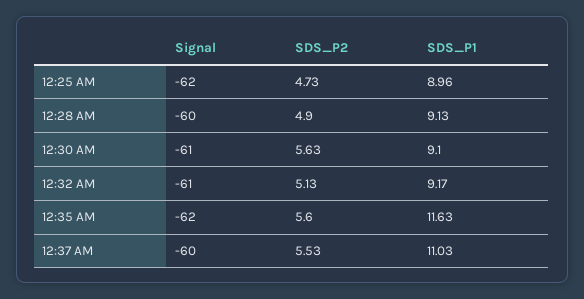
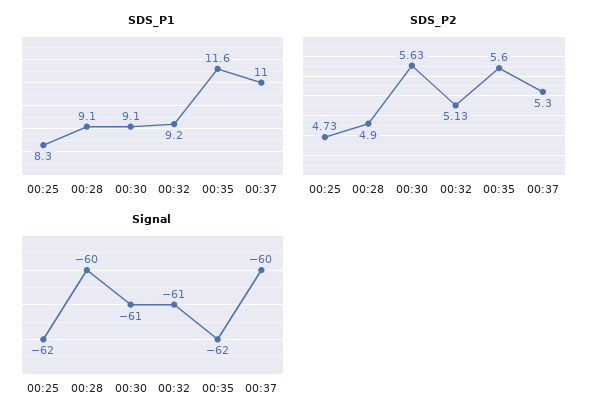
  {
    "Signal": {
      "12:25 AM": -62,
      "12:28 AM": -60,
      "12:30 AM": -61,
      "12:32 AM": -61,
      "12:35 AM": -62,
      "12:37 AM": -60
    },
    "SDS_P2": {
      "12:25 AM": 4.73,
      "12:28 AM": 4.9,
      "12:30 AM": 5.63,
      "12:32 AM": 5.13,
      "12:35 AM": 5.6,
-     "12:37 AM": 5.53
+     "12:37 AM": 5.3
    },
    "SDS_P1": {
-     "12:25 AM": 8.96,
+     "12:25 AM": 8.3,
      "12:28 AM": 9.13,
      "12:30 AM": 9.1,
      "12:32 AM": 9.17,
      "12:35 AM": 11.63,
      "12:37 AM": 11.03
    }
  }

